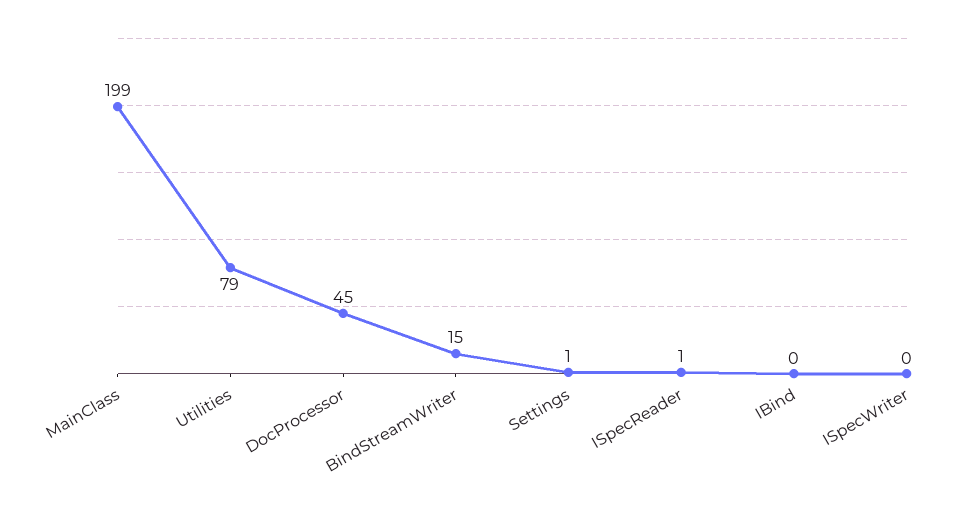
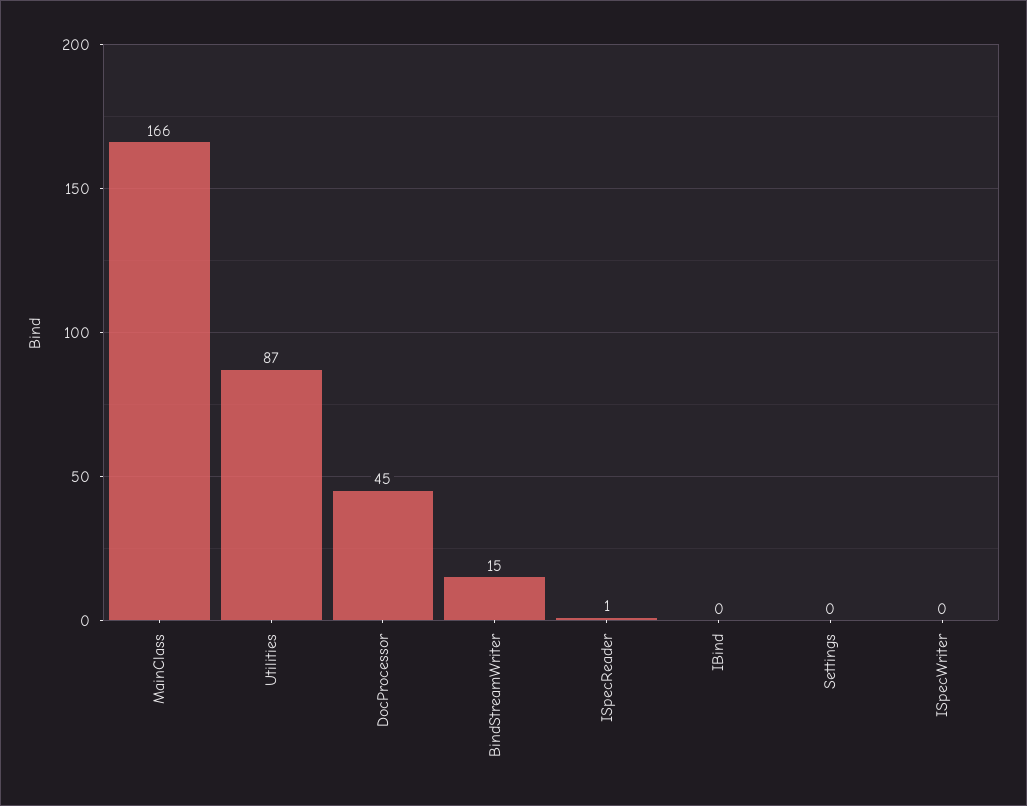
  {
-   "MainClass": 199,
+   "MainClass": 166,
-   "Utilities": 79,
+   "Utilities": 87,
    "DocProcessor": 45,
    "BindStreamWriter": 15,
-   "Settings": 1,
+   "Settings": 0,
    "ISpecReader": 1,
    "IBind": 0,
    "ISpecWriter": 0
  }

